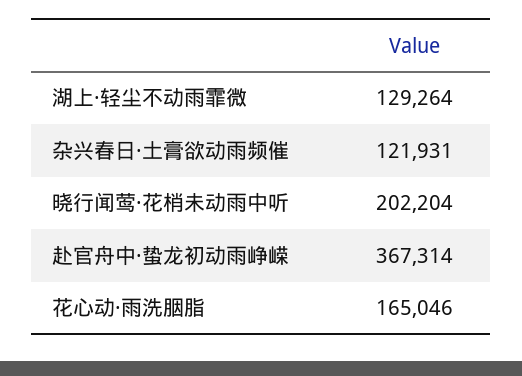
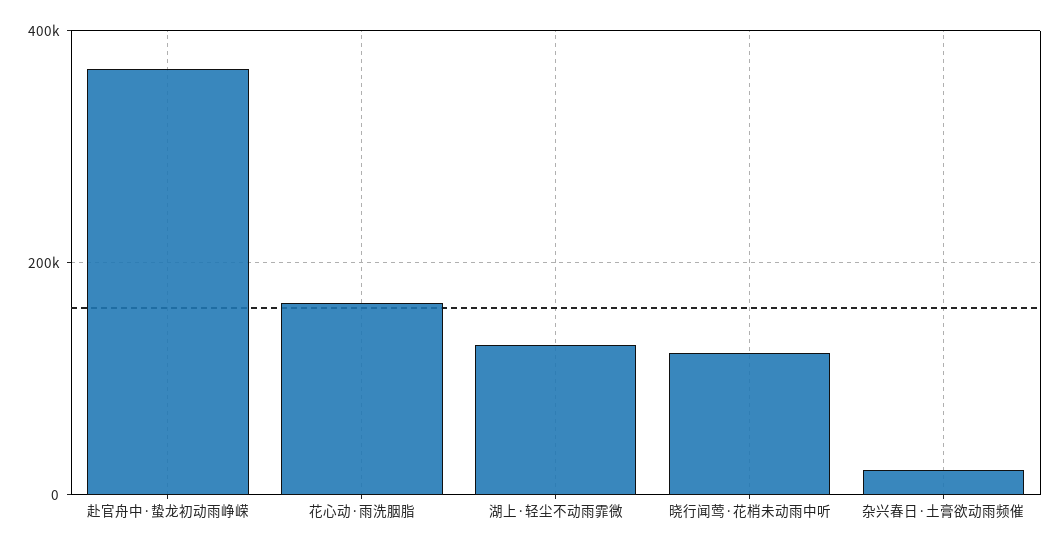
  {
    "湖上·轻尘不动雨霏微": 129264,
-   "杂兴春日·土膏欲动雨频催": 121931,
+   "杂兴春日·土膏欲动雨频催": 20000,
-   "晓行闻莺·花梢未动雨中听": 202204,
+   "晓行闻莺·花梢未动雨中听": 120000,
    "赴官舟中·蛰龙初动雨峥嵘": 367314,
    "花心动·雨洗胭脂": 165046
  }

